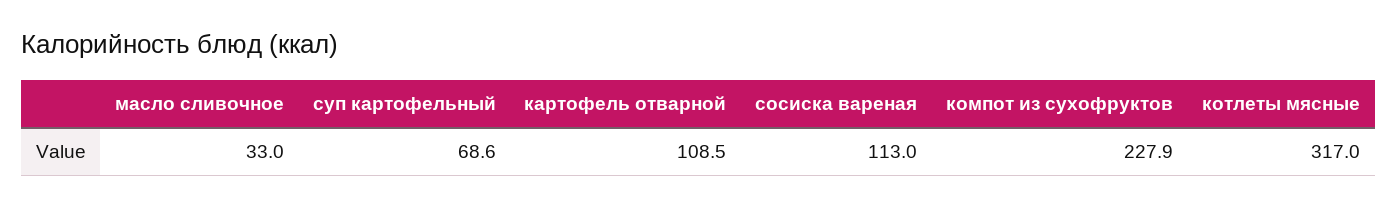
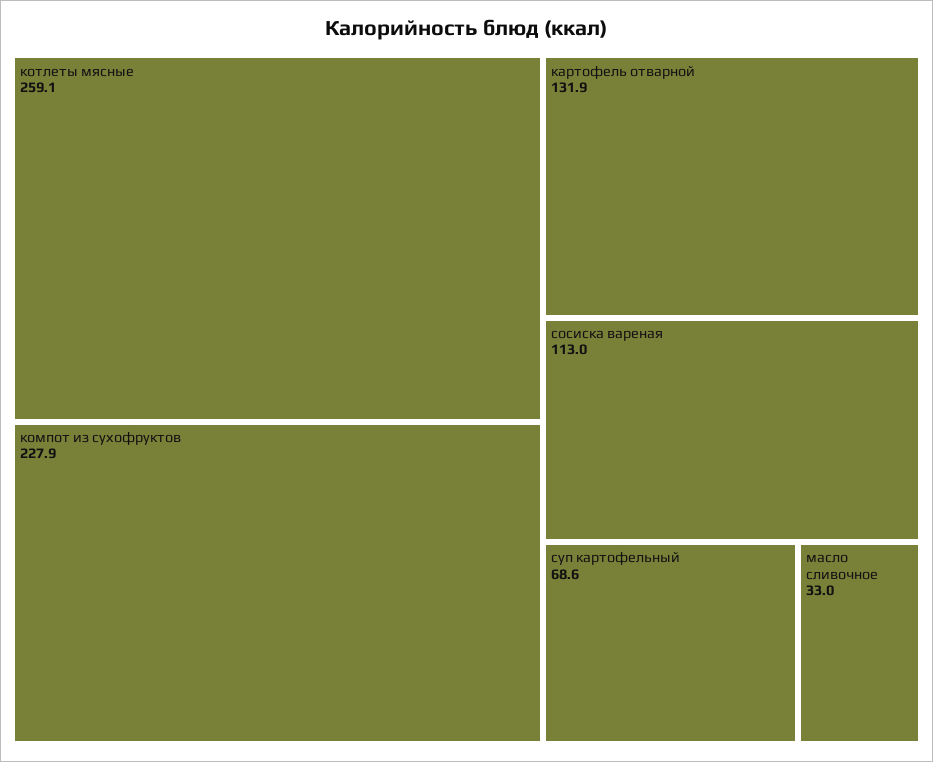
  {
    "масло сливочное": 33,
    "суп картофельный": 68.6,
-   "картофель отварной": 108.5,
+   "картофель отварной": 131.9,
    "сосиска вареная": 113,
    "компот из сухофруктов": 227.9,
-   "котлеты мясные": 317
+   "котлеты мясные": 259.1
  }

